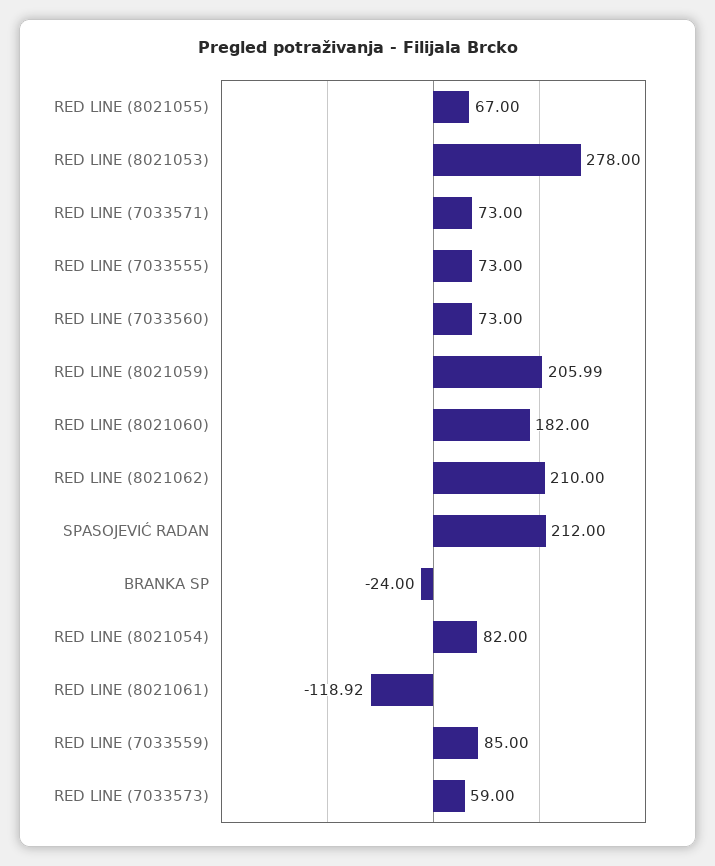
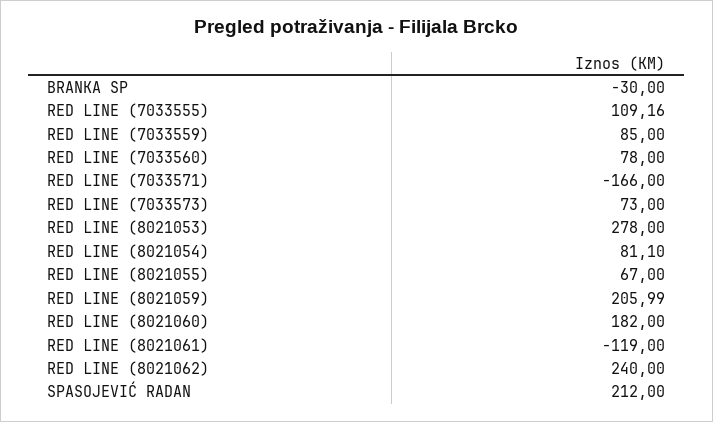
  {
    "RED LINE (8021055)": 67,
    "RED LINE (8021053)": 278,
-   "RED LINE (7033571)": 73,
+   "RED LINE (7033571)": -166,
-   "RED LINE (7033555)": 73,
+   "RED LINE (7033555)": 109.16,
-   "RED LINE (7033560)": 73,
+   "RED LINE (7033560)": 78,
    "RED LINE (8021059)": 205.99,
    "RED LINE (8021060)": 182,
-   "RED LINE (8021062)": 210,
+   "RED LINE (8021062)": 240,
    "SPASOJEVIĆ RADAN": 212,
-   "BRANKA SP": -24,
+   "BRANKA SP": -30,
-   "RED LINE (8021054)": 82,
+   "RED LINE (8021054)": 81.1,
-   "RED LINE (8021061)": -118.92,
+   "RED LINE (8021061)": -119,
    "RED LINE (7033559)": 85,
-   "RED LINE (7033573)": 59
+   "RED LINE (7033573)": 73
  }

